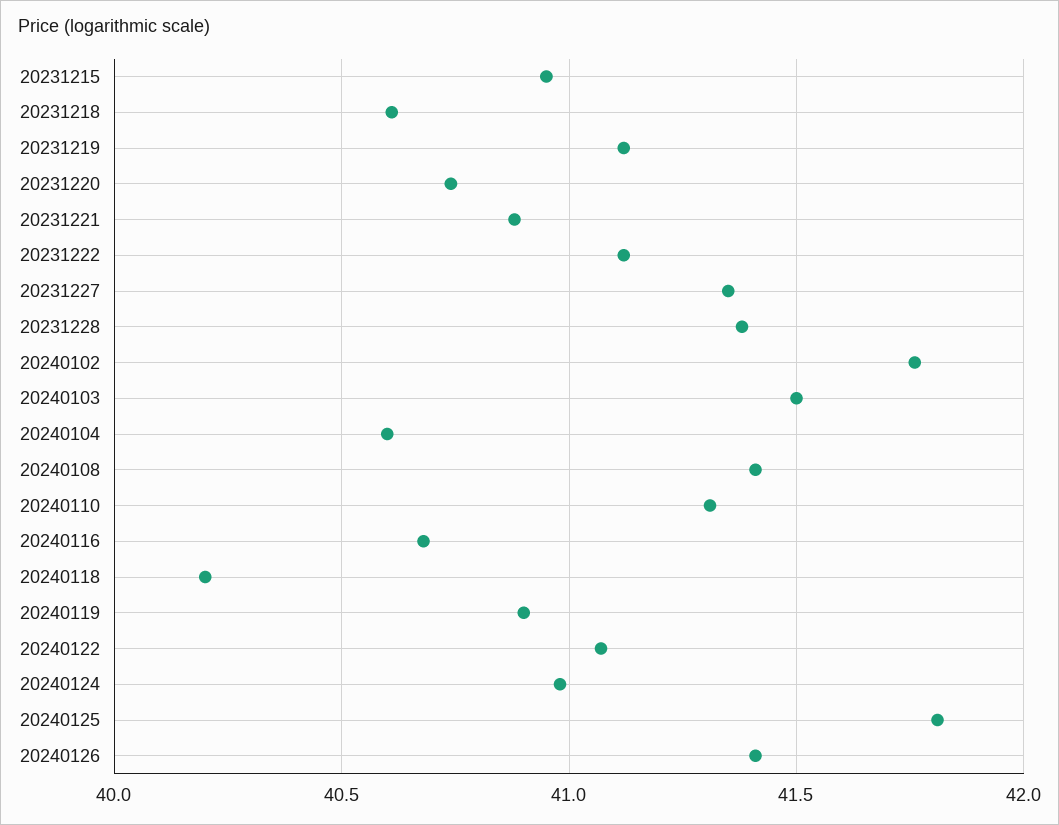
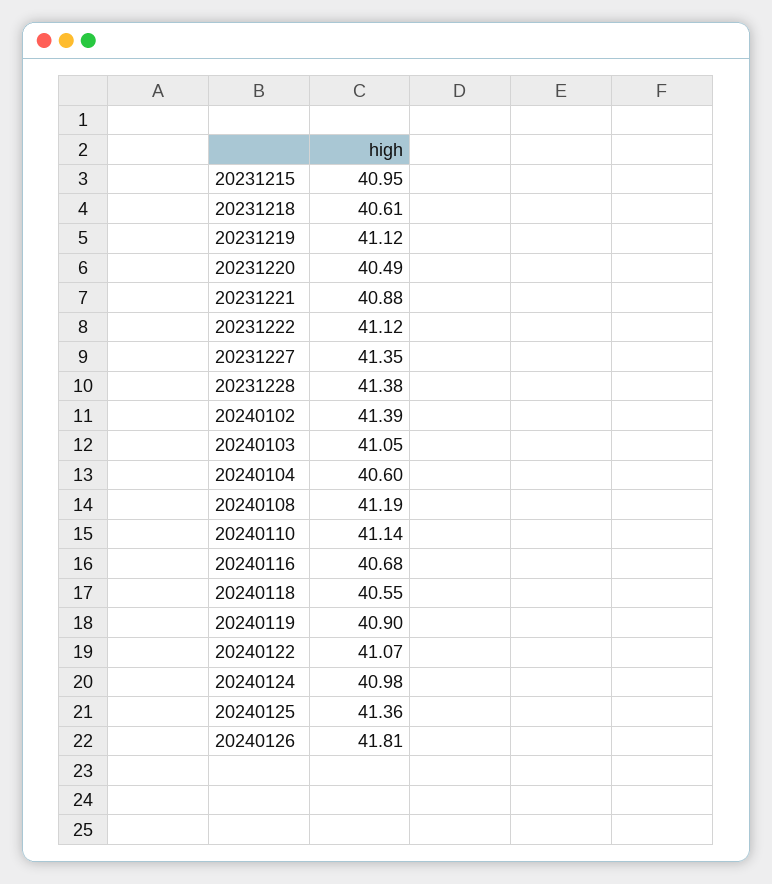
  {
    "20231215": 40.95,
    "20231218": 40.61,
    "20231219": 41.12,
-   "20231220": 40.75,
+   "20231220": 40.49,
    "20231221": 40.88,
    "20231222": 41.12,
    "20231227": 41.35,
    "20231228": 41.38,
-   "20240102": 41.75,
+   "20240102": 41.39,
-   "20240103": 41.5,
+   "20240103": 41.05,
    "20240104": 40.6,
-   "20240108": 41.4,
+   "20240108": 41.19,
-   "20240110": 41.3,
+   "20240110": 41.14,
    "20240116": 40.68,
-   "20240118": 40.2,
+   "20240118": 40.55,
    "20240119": 40.9,
    "20240122": 41.07,
    "20240124": 40.98,
-   "20240125": 41.8,
+   "20240125": 41.36,
-   "20240126": 41.4
+   "20240126": 41.81
  }

